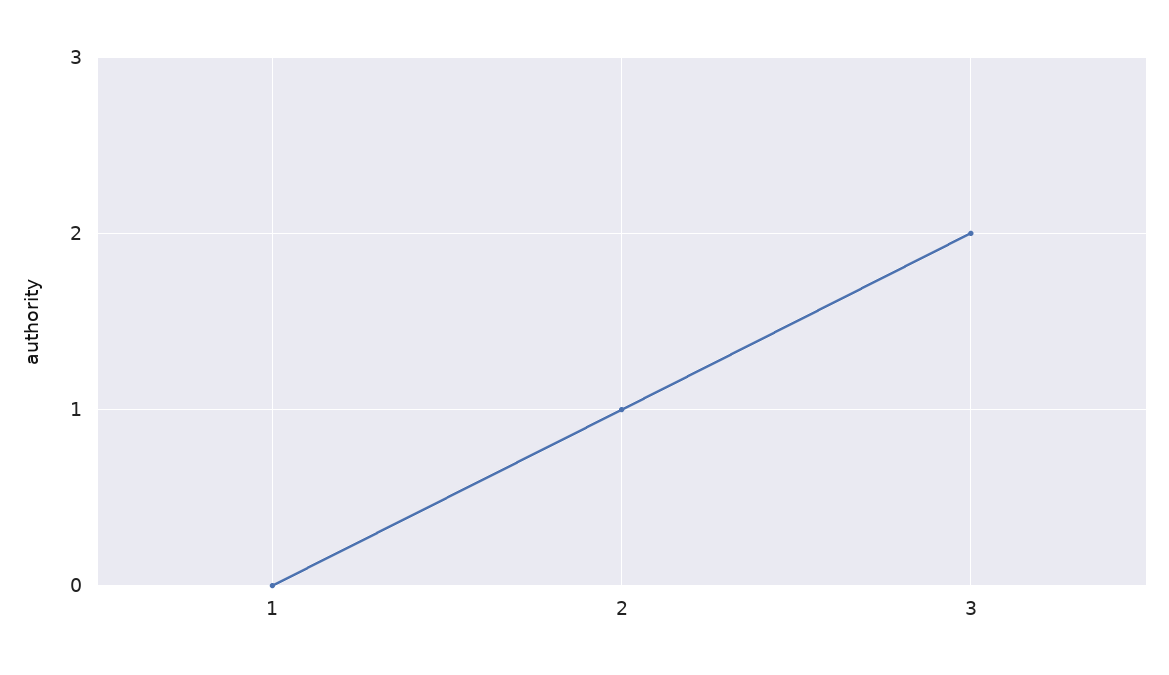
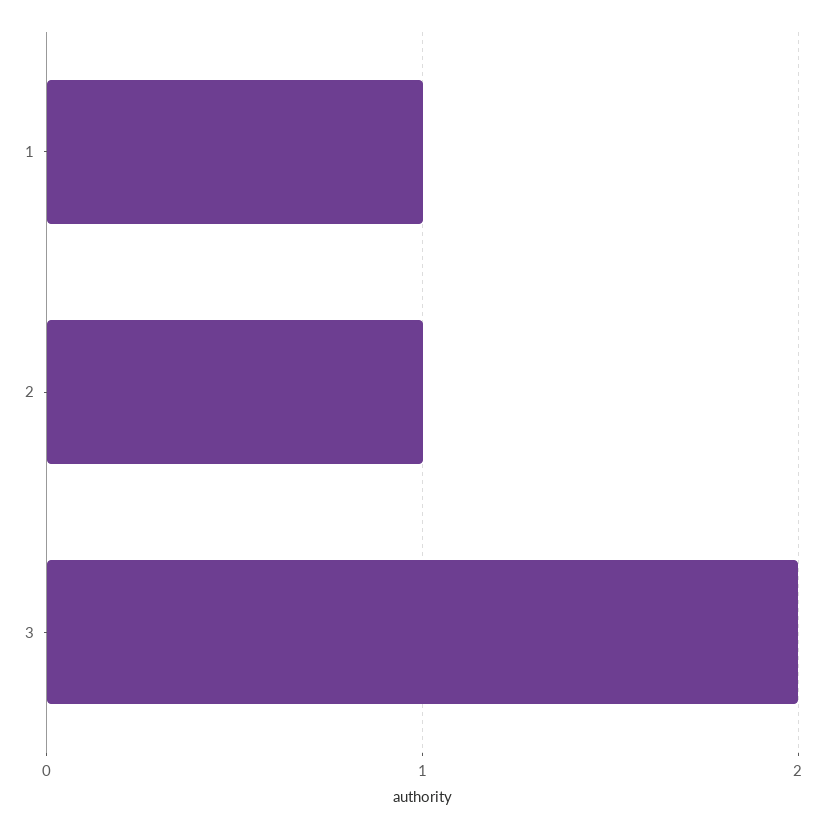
  {
-   "1": 0,
+   "1": 1,
    "2": 1,
    "3": 2
  }

